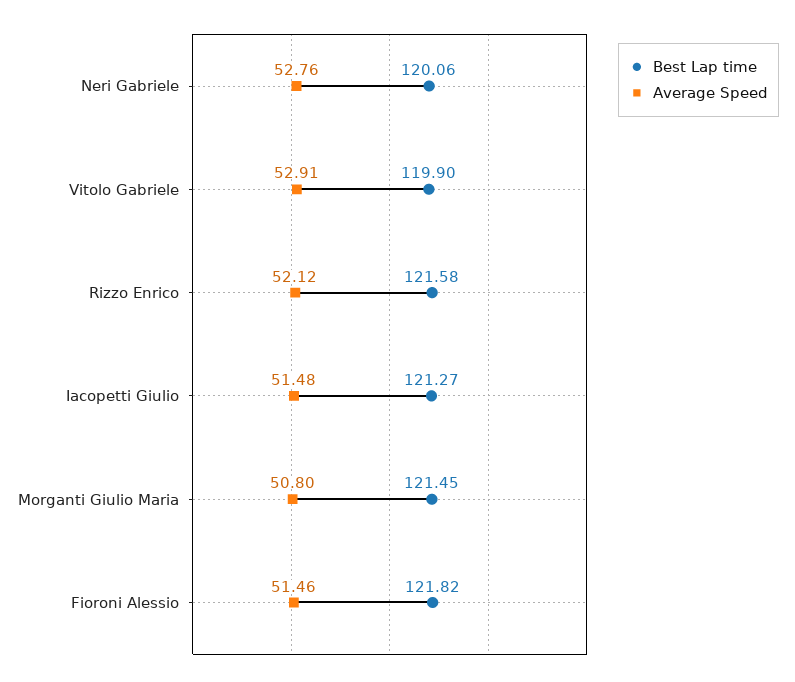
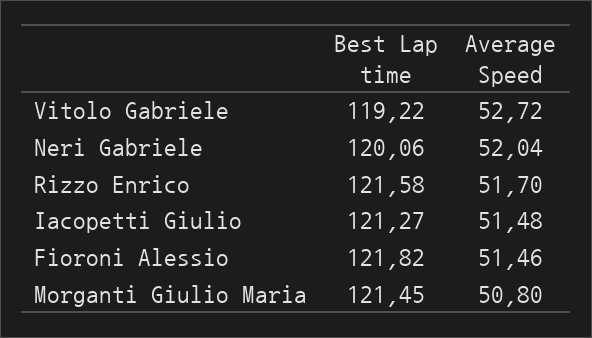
  {
    "Best Lap time": {
      "Neri Gabriele": 120.06,
-     "Vitolo Gabriele": 119.9,
+     "Vitolo Gabriele": 119.22,
      "Rizzo Enrico": 121.58,
      "Iacopetti Giulio": 121.27,
      "Morganti Giulio Maria": 121.45,
      "Fioroni Alessio": 121.82
    },
    "Average Speed": {
-     "Neri Gabriele": 52.76,
+     "Neri Gabriele": 52.04,
-     "Vitolo Gabriele": 52.91,
+     "Vitolo Gabriele": 52.72,
-     "Rizzo Enrico": 52.12,
+     "Rizzo Enrico": 51.7,
      "Iacopetti Giulio": 51.48,
      "Morganti Giulio Maria": 50.8,
      "Fioroni Alessio": 51.46
    }
  }

